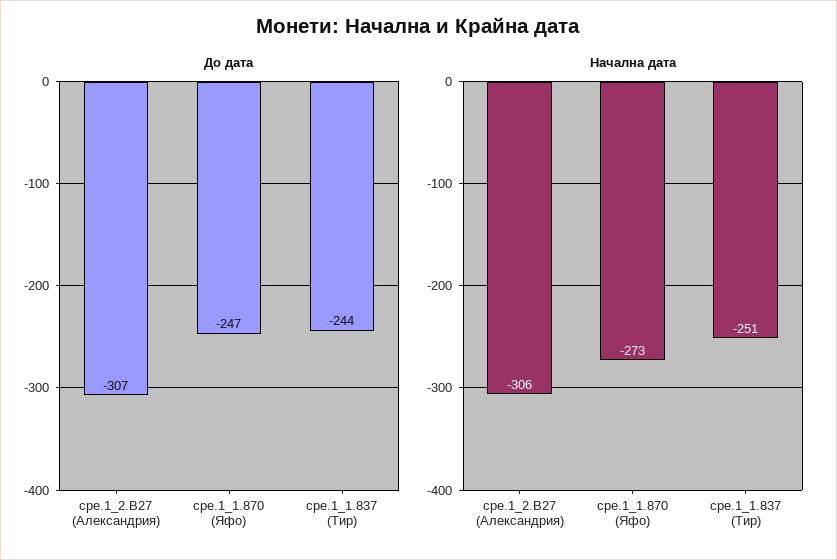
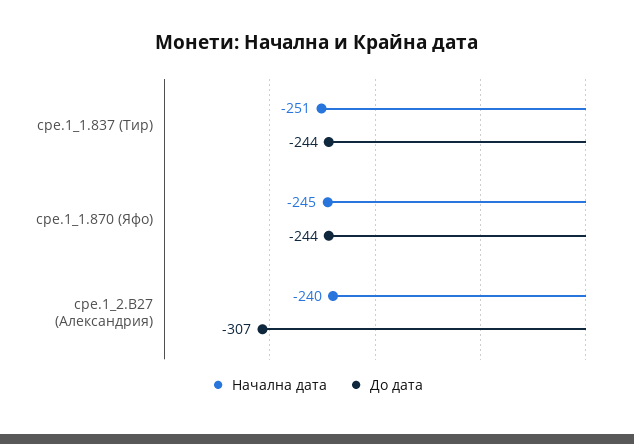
  {
    "До дата": {
      "cpe.1_2.B27 (Александрия)": -307,
-     "cpe.1_1.870 (Яфо)": -247,
+     "cpe.1_1.870 (Яфо)": -244,
      "cpe.1_1.837 (Тир)": -244
    },
    "Начална дата": {
-     "cpe.1_2.B27 (Александрия)": -306,
+     "cpe.1_2.B27 (Александрия)": -240,
-     "cpe.1_1.870 (Яфо)": -273,
+     "cpe.1_1.870 (Яфо)": -245,
      "cpe.1_1.837 (Тир)": -251
    }
  }

